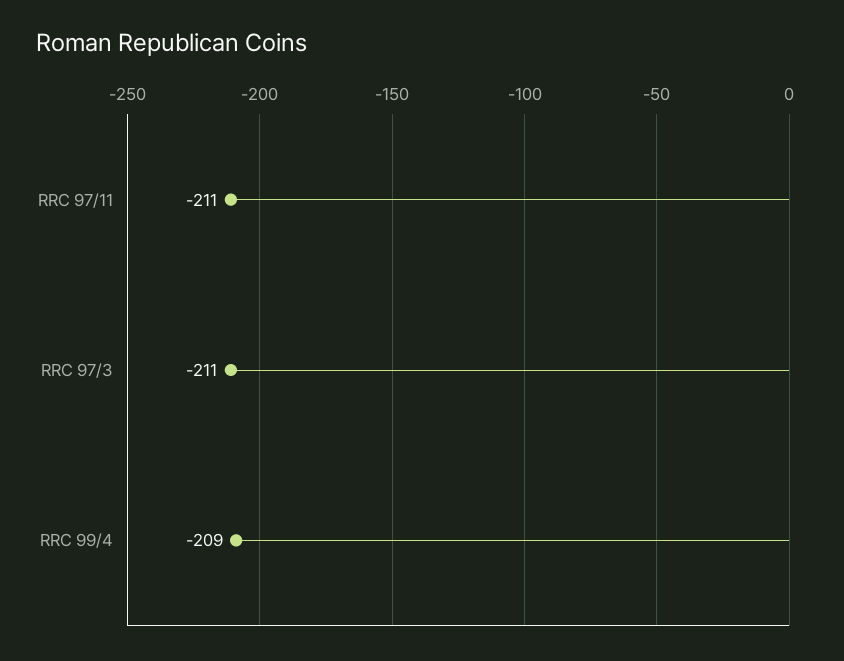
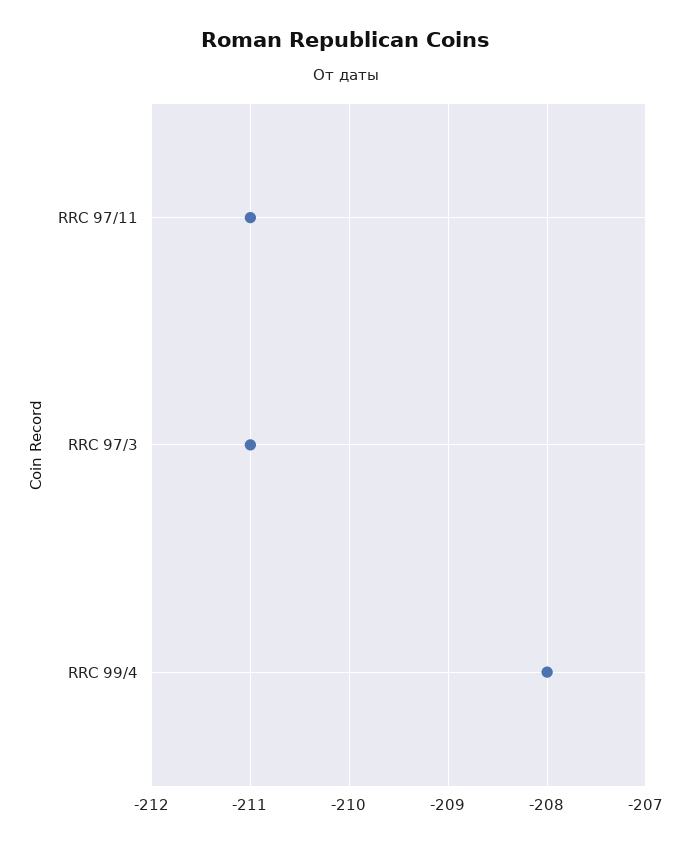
  {
    "RRC 97/11": -211,
    "RRC 97/3": -211,
-   "RRC 99/4": -209
+   "RRC 99/4": -208
  }

